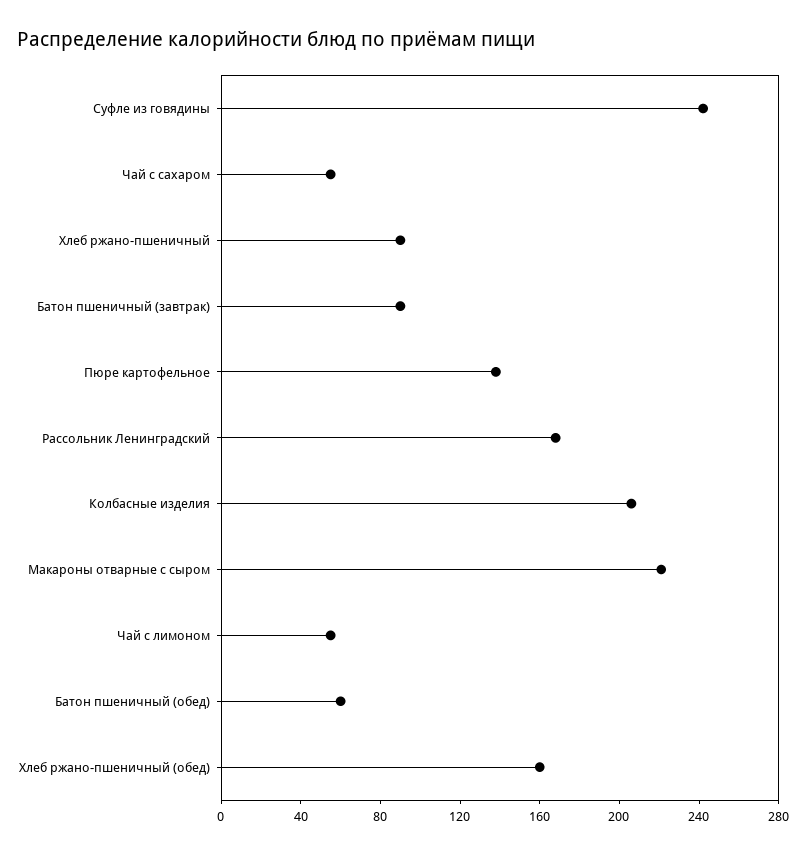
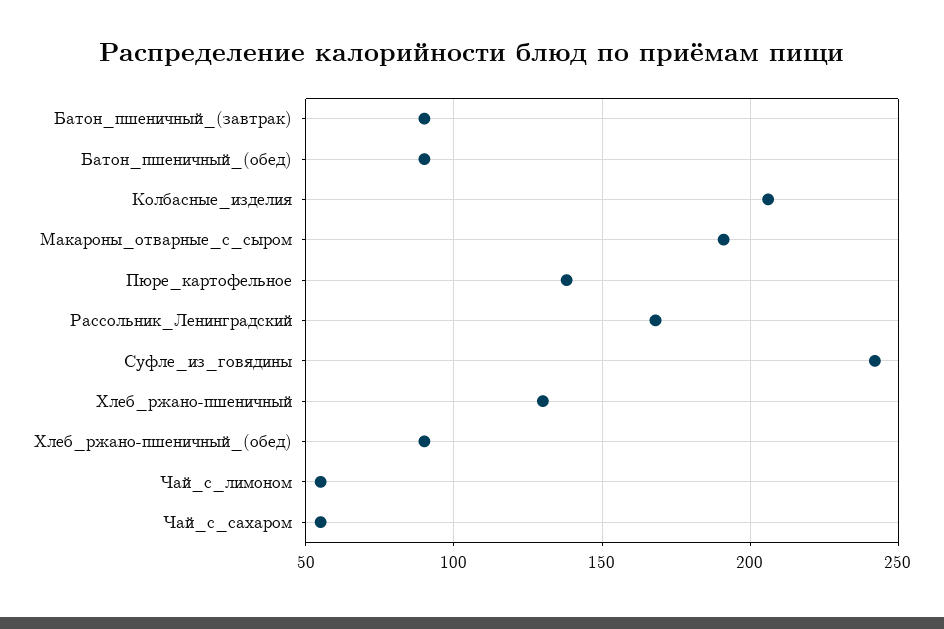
  {
    "Суфле из говядины": 240,
    "Чай с сахаром": 55,
-   "Хлеб ржано-пшеничный": 90,
+   "Хлеб ржано-пшеничный": 130,
    "Батон пшеничный (завтрак)": 90,
    "Пюре картофельное": 140,
    "Рассольник Ленинградский": 170,
    "Колбасные изделия": 205,
-   "Макароны отварные c сыром": 220,
+   "Макароны отварные c сыром": 190,
    "Чай с лимоном": 55,
-   "Батон пшеничный (обед)": 60,
+   "Батон пшеничный (обед)": 90,
-   "Хлеб ржано-пшеничный (обед)": 160
+   "Хлеб ржано-пшеничный (обед)": 90
  }

